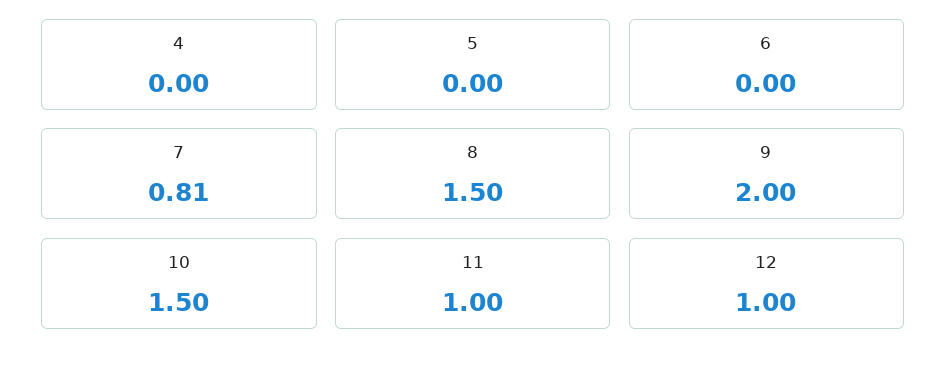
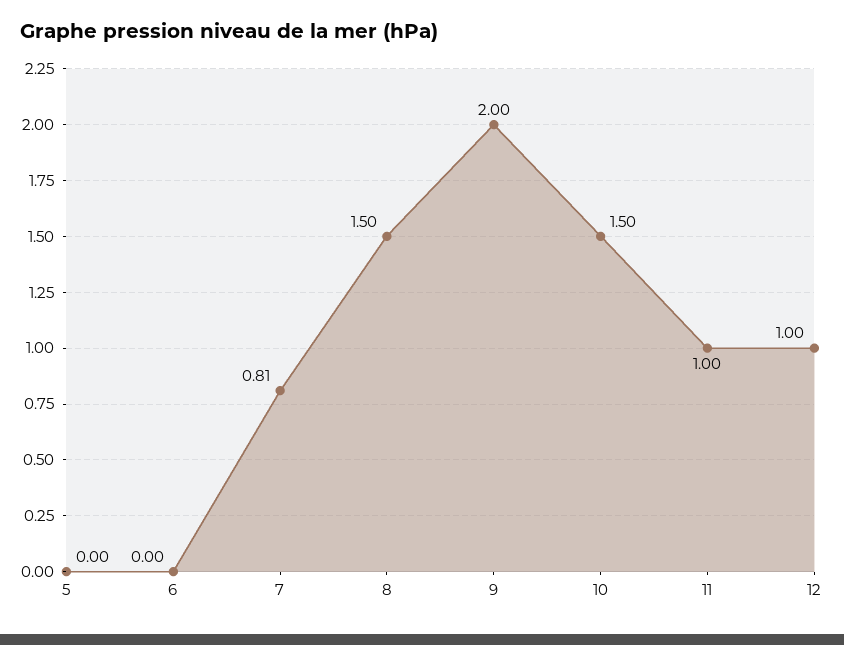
  {
-   "4": 0,
    "5": 0,
    "6": 0,
    "7": 0.81,
    "8": 1.5,
    "9": 2,
    "10": 1.5,
    "11": 1,
    "12": 1
  }

